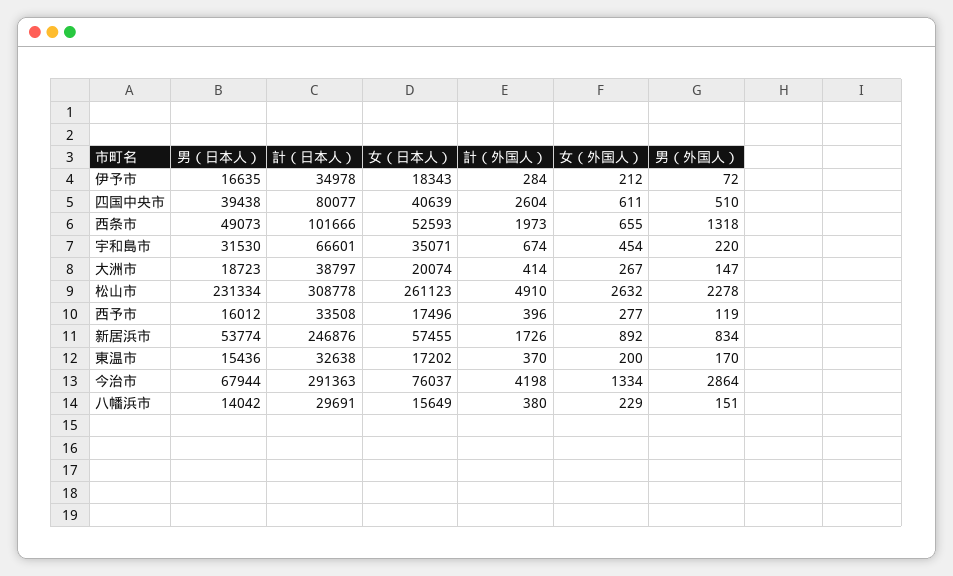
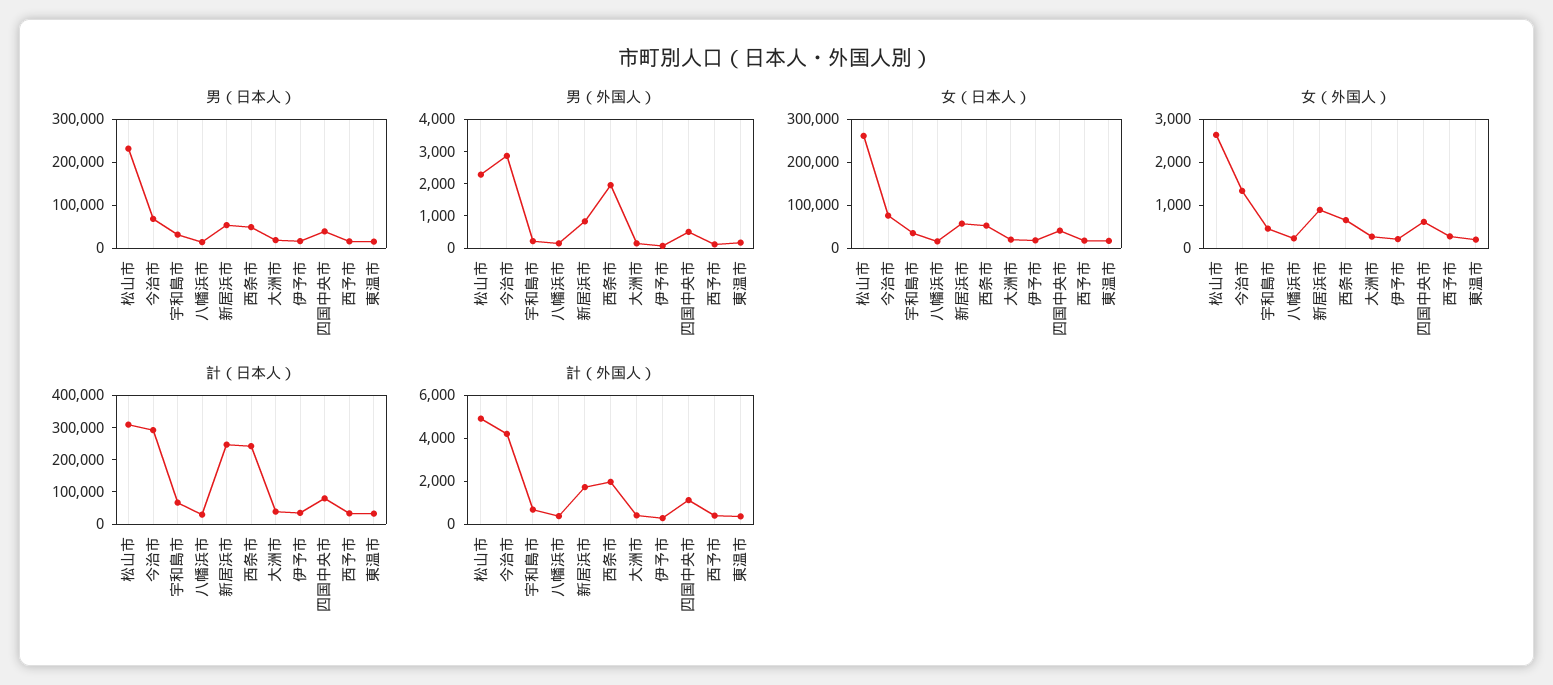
  {
    "男（日本人）": {
      "伊予市": 16635,
      "四国中央市": 39438,
      "西条市": 49073,
      "宇和島市": 31530,
      "大洲市": 18723,
      "松山市": 231334,
      "西予市": 16012,
      "新居浜市": 53774,
      "東温市": 15436,
      "今治市": 67944,
      "八幡浜市": 14042
    },
    "計（日本人）": {
      "伊予市": 34978,
      "四国中央市": 80077,
-     "西条市": 101666,
+     "西条市": 250000,
      "宇和島市": 66601,
      "大洲市": 38797,
      "松山市": 308778,
      "西予市": 33508,
      "新居浜市": 246876,
      "東温市": 32638,
      "今治市": 291363,
      "八幡浜市": 29691
    },
    "女（日本人）": {
      "伊予市": 18343,
      "四国中央市": 40639,
      "西条市": 52593,
      "宇和島市": 35071,
      "大洲市": 20074,
      "松山市": 261123,
      "西予市": 17496,
      "新居浜市": 57455,
      "東温市": 17202,
      "今治市": 76037,
      "八幡浜市": 15649
    },
    "計（外国人）": {
      "伊予市": 284,
-     "四国中央市": 2604,
+     "四国中央市": 1000,
      "西条市": 1973,
      "宇和島市": 674,
      "大洲市": 414,
      "松山市": 4910,
      "西予市": 396,
      "新居浜市": 1726,
      "東温市": 370,
      "今治市": 4198,
      "八幡浜市": 380
    },
    "女（外国人）": {
      "伊予市": 212,
      "四国中央市": 611,
      "西条市": 655,
      "宇和島市": 454,
      "大洲市": 267,
      "松山市": 2632,
      "西予市": 277,
      "新居浜市": 892,
      "東温市": 200,
      "今治市": 1334,
      "八幡浜市": 229
    },
    "男（外国人）": {
      "伊予市": 72,
      "四国中央市": 510,
-     "西条市": 1318,
+     "西条市": 2000,
      "宇和島市": 220,
      "大洲市": 147,
      "松山市": 2278,
      "西予市": 119,
      "新居浜市": 834,
      "東温市": 170,
      "今治市": 2864,
      "八幡浜市": 151
    }
  }

